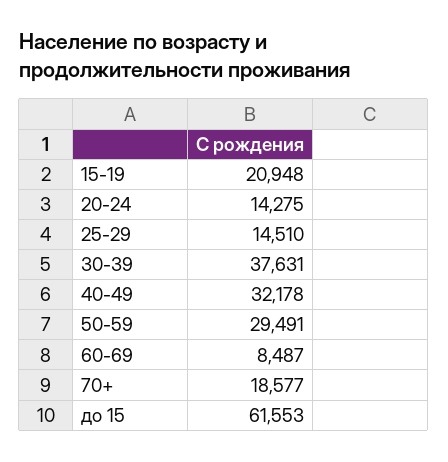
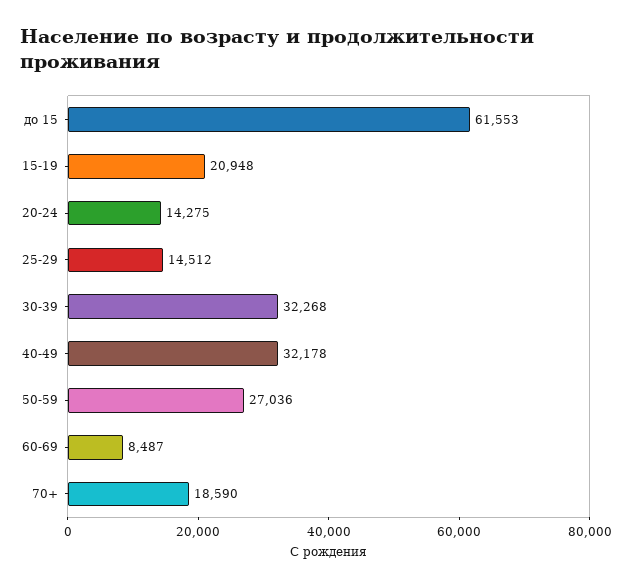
  {
    "15-19": 20948,
    "20-24": 14275,
-   "25-29": 14510,
+   "25-29": 14512,
-   "30-39": 37631,
+   "30-39": 32268,
    "40-49": 32178,
-   "50-59": 29491,
+   "50-59": 27036,
    "60-69": 8487,
-   "70+": 18577,
+   "70+": 18590,
    "до 15": 61553
  }

